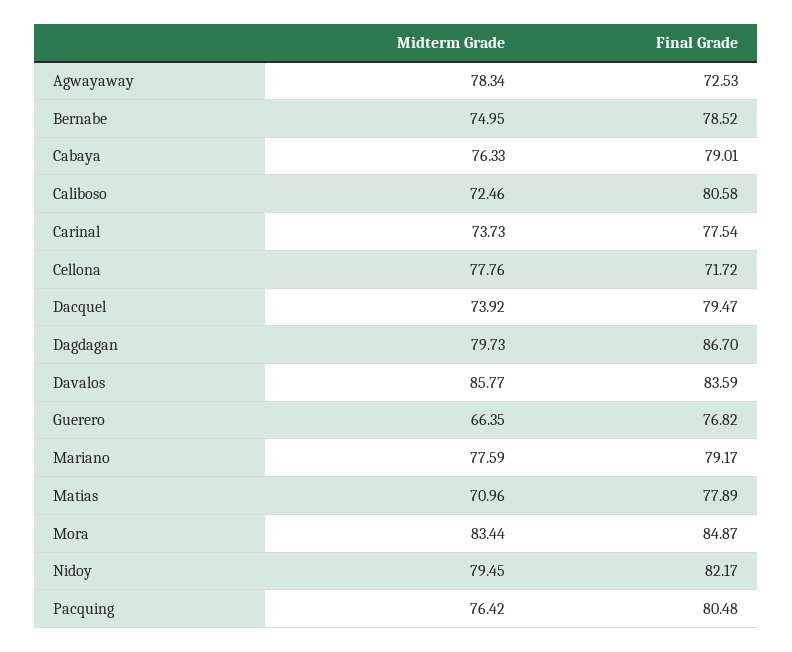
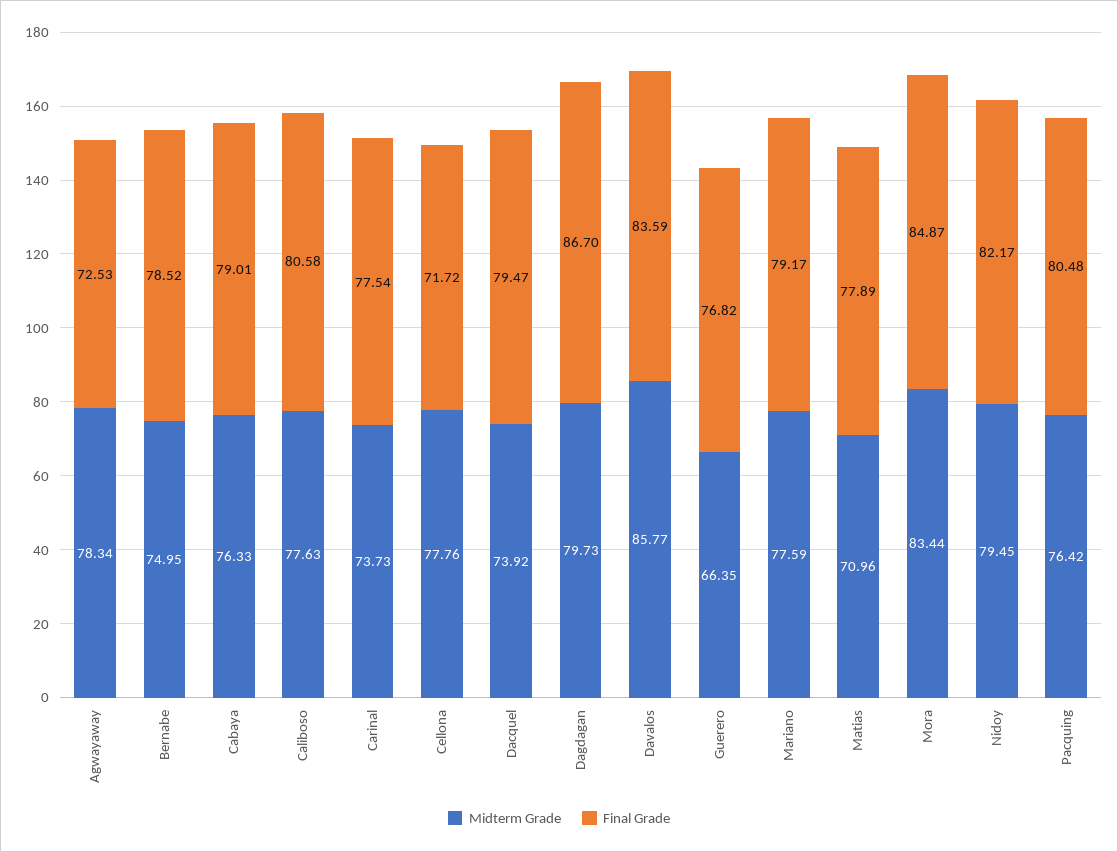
  {
    "Midterm Grade": {
      "Agwayaway": 78.34,
      "Bernabe": 74.95,
      "Cabaya": 76.33,
-     "Caliboso": 72.46,
+     "Caliboso": 77.63,
      "Carinal": 73.73,
      "Cellona": 77.76,
      "Dacquel": 73.92,
      "Dagdagan": 79.73,
      "Davalos": 85.77,
      "Guerero": 66.35,
      "Mariano": 77.59,
      "Matias": 70.96,
      "Mora": 83.44,
      "Nidoy": 79.45,
      "Pacquing": 76.42
    },
    "Final Grade": {
      "Agwayaway": 72.53,
      "Bernabe": 78.52,
      "Cabaya": 79.01,
      "Caliboso": 80.58,
      "Carinal": 77.54,
      "Cellona": 71.72,
      "Dacquel": 79.47,
      "Dagdagan": 86.7,
      "Davalos": 83.59,
      "Guerero": 76.82,
      "Mariano": 79.17,
      "Matias": 77.89,
      "Mora": 84.87,
      "Nidoy": 82.17,
      "Pacquing": 80.48
    }
  }

